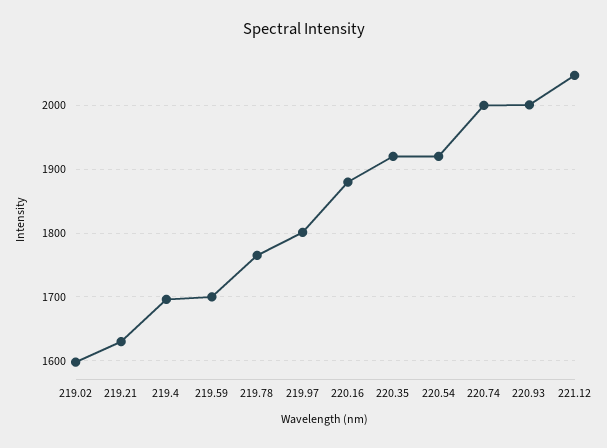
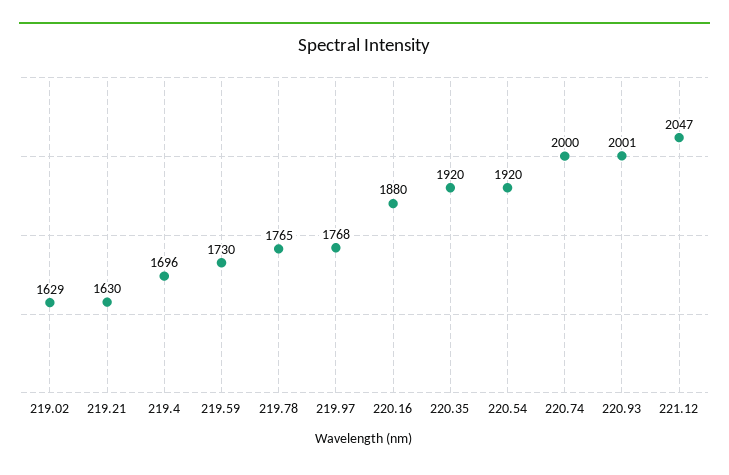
  {
-   "219.02": 1600,
+   "219.02": 1629,
    "219.21": 1630,
    "219.4": 1696,
-   "219.59": 1700,
+   "219.59": 1730,
    "219.78": 1765,
-   "219.97": 1800,
+   "219.97": 1768,
    "220.16": 1880,
    "220.35": 1920,
    "220.54": 1920,
    "220.74": 2000,
    "220.93": 2001,
    "221.12": 2047
  }

